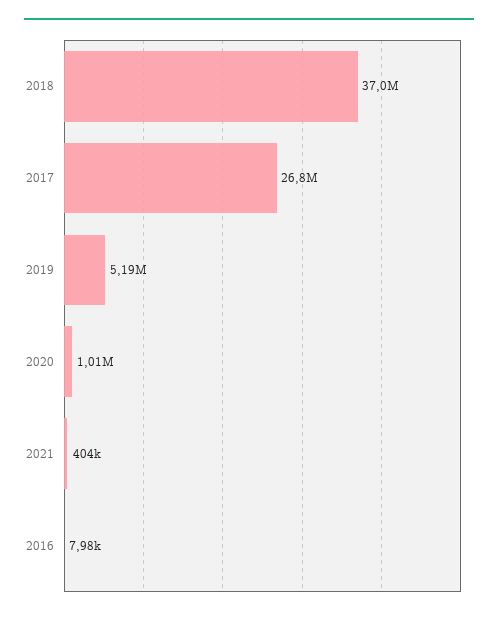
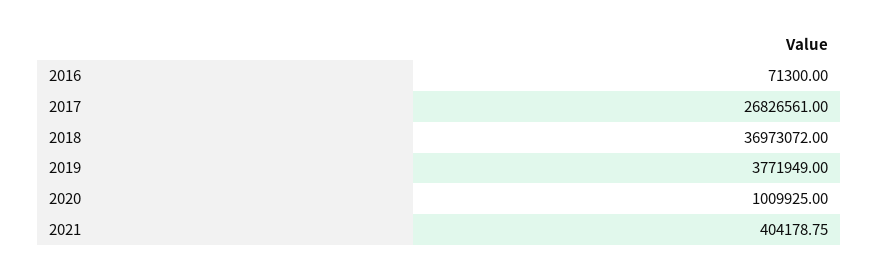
  {
    "2018": 36973072,
    "2017": 26826561,
-   "2019": 5190000,
+   "2019": 3771949,
    "2020": 1009925,
    "2021": 404178.75,
-   "2016": 7980
+   "2016": 71300
  }

